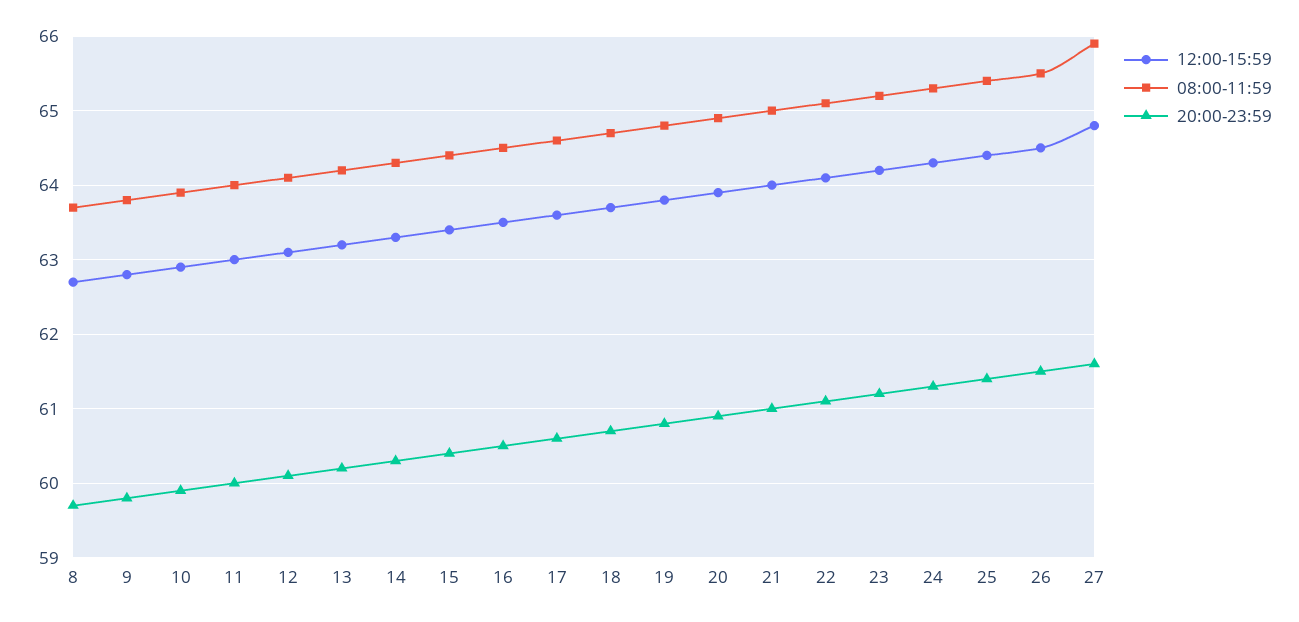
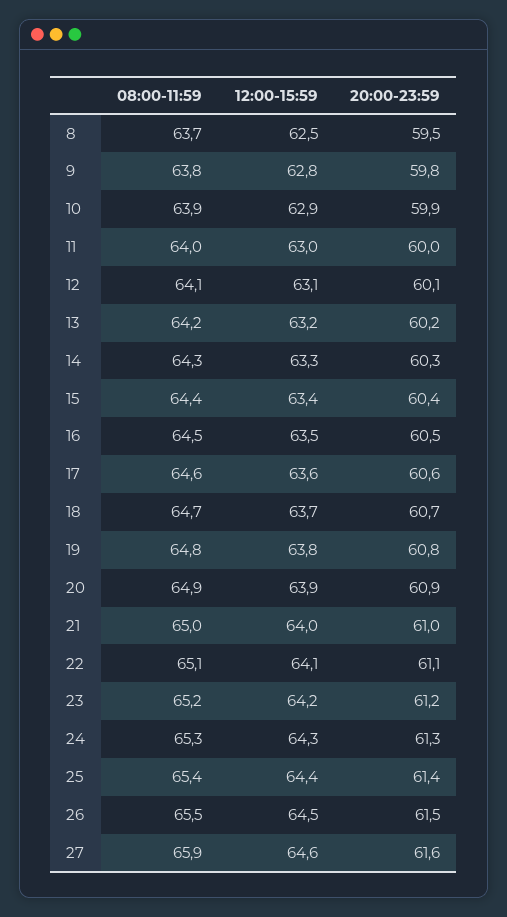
  {
    "12:00-15:59": {
-     "8": 62.7,
+     "8": 62.5,
      "9": 62.8,
      "10": 62.9,
      "11": 63,
      "12": 63.1,
      "13": 63.2,
      "14": 63.3,
      "15": 63.4,
      "16": 63.5,
      "17": 63.6,
      "18": 63.7,
      "19": 63.8,
      "20": 63.9,
      "21": 64,
      "22": 64.1,
      "23": 64.2,
      "24": 64.3,
      "25": 64.4,
      "26": 64.5,
-     "27": 64.8
+     "27": 64.6
    },
    "08:00-11:59": {
      "8": 63.7,
      "9": 63.8,
      "10": 63.9,
      "11": 64,
      "12": 64.1,
      "13": 64.2,
      "14": 64.3,
      "15": 64.4,
      "16": 64.5,
      "17": 64.6,
      "18": 64.7,
      "19": 64.8,
      "20": 64.9,
      "21": 65,
      "22": 65.1,
      "23": 65.2,
      "24": 65.3,
      "25": 65.4,
      "26": 65.5,
      "27": 65.9
    },
    "20:00-23:59": {
-     "8": 59.7,
+     "8": 59.5,
      "9": 59.8,
      "10": 59.9,
      "11": 60,
      "12": 60.1,
      "13": 60.2,
      "14": 60.3,
      "15": 60.4,
      "16": 60.5,
      "17": 60.6,
      "18": 60.7,
      "19": 60.8,
      "20": 60.9,
      "21": 61,
      "22": 61.1,
      "23": 61.2,
      "24": 61.3,
      "25": 61.4,
      "26": 61.5,
      "27": 61.6
    }
  }

